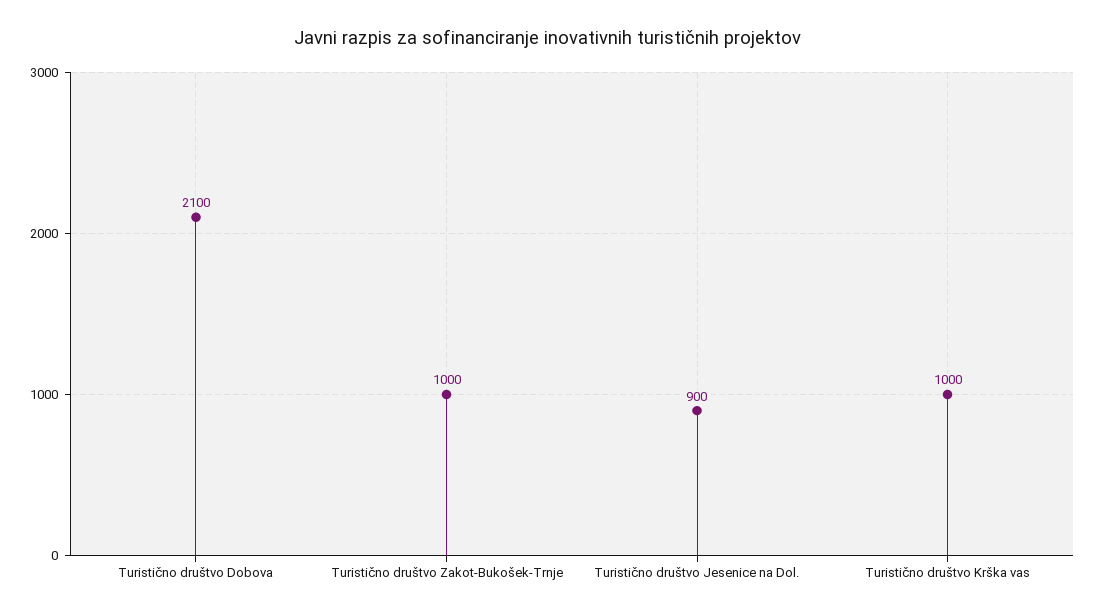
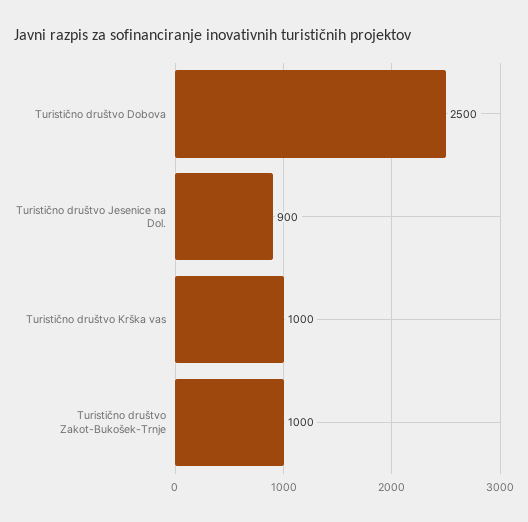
  {
-   "Turistično društvo Dobova": 2100,
+   "Turistično društvo Dobova": 2500,
    "Turistično društvo Zakot-Bukošek-Trnje": 1000,
    "Turistično društvo Jesenice na Dol.": 900,
    "Turistično društvo Krška vas": 1000
  }

